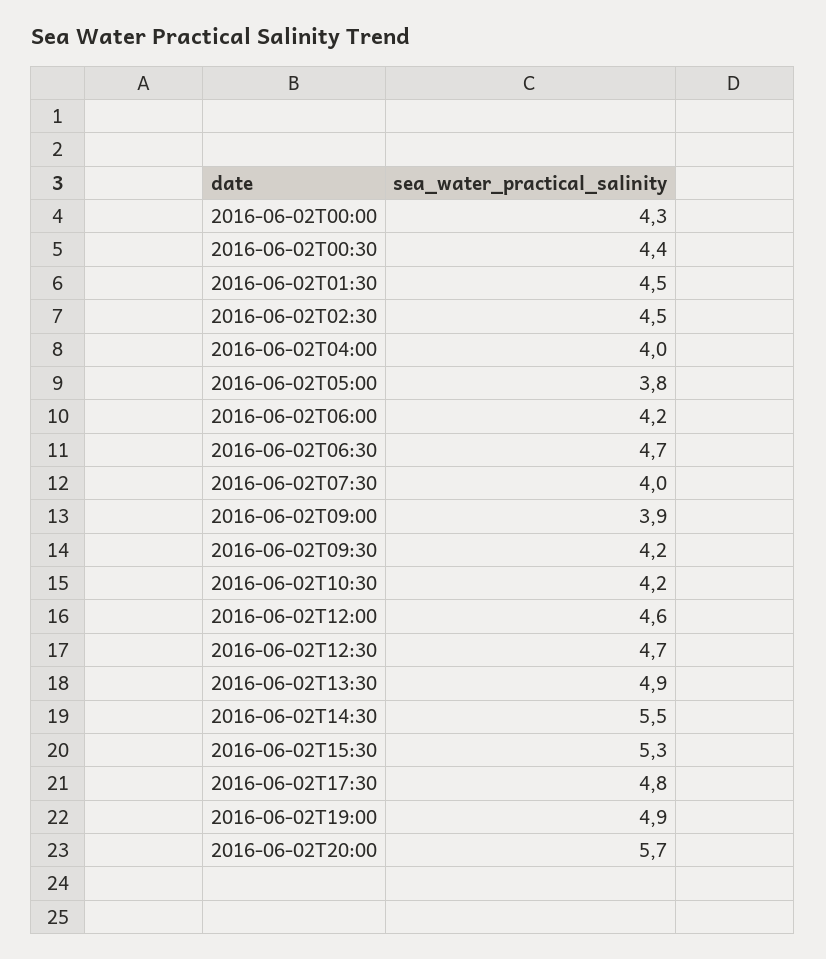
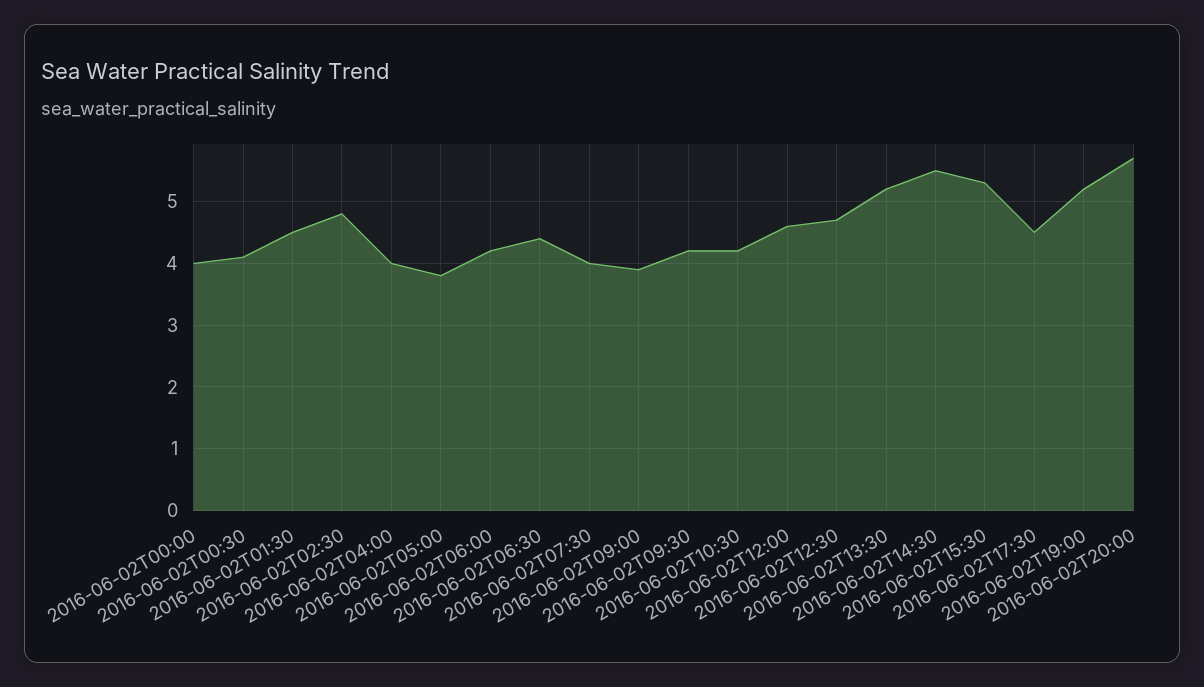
  {
-   "2016-06-02T00:00": 4.3,
+   "2016-06-02T00:00": 4,
-   "2016-06-02T00:30": 4.4,
+   "2016-06-02T00:30": 4.1,
    "2016-06-02T01:30": 4.5,
-   "2016-06-02T02:30": 4.5,
+   "2016-06-02T02:30": 4.8,
    "2016-06-02T04:00": 4,
    "2016-06-02T05:00": 3.8,
    "2016-06-02T06:00": 4.2,
-   "2016-06-02T06:30": 4.7,
+   "2016-06-02T06:30": 4.4,
    "2016-06-02T07:30": 4,
    "2016-06-02T09:00": 3.9,
    "2016-06-02T09:30": 4.2,
    "2016-06-02T10:30": 4.2,
    "2016-06-02T12:00": 4.6,
    "2016-06-02T12:30": 4.7,
-   "2016-06-02T13:30": 4.9,
+   "2016-06-02T13:30": 5.2,
    "2016-06-02T14:30": 5.5,
    "2016-06-02T15:30": 5.3,
-   "2016-06-02T17:30": 4.8,
+   "2016-06-02T17:30": 4.5,
-   "2016-06-02T19:00": 4.9,
+   "2016-06-02T19:00": 5.2,
    "2016-06-02T20:00": 5.7
  }

